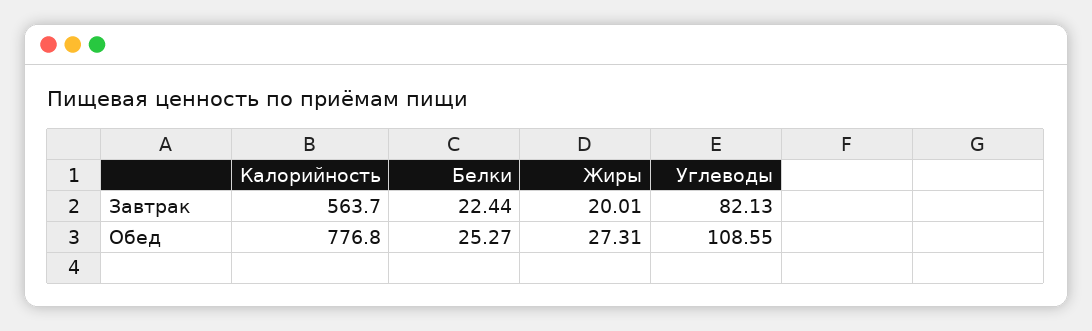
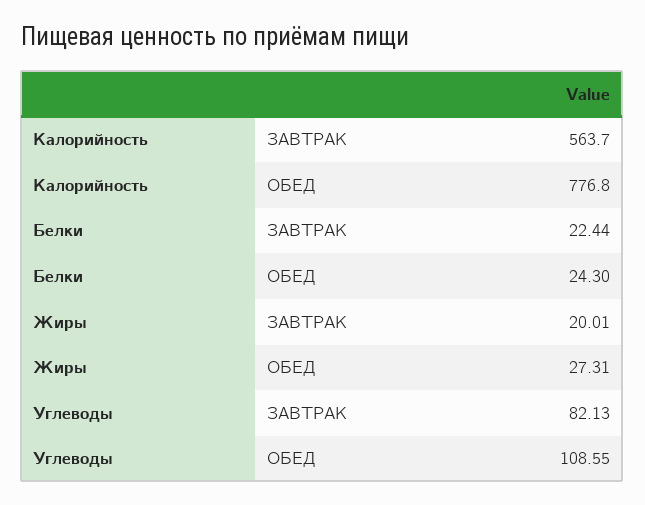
  {
    "Калорийность": {
      "Завтрак": 563.7,
      "Обед": 776.8
    },
    "Белки": {
      "Завтрак": 22.44,
-     "Обед": 25.27
+     "Обед": 24.3
    },
    "Жиры": {
      "Завтрак": 20.01,
      "Обед": 27.31
    },
    "Углеводы": {
      "Завтрак": 82.13,
      "Обед": 108.55
    }
  }

